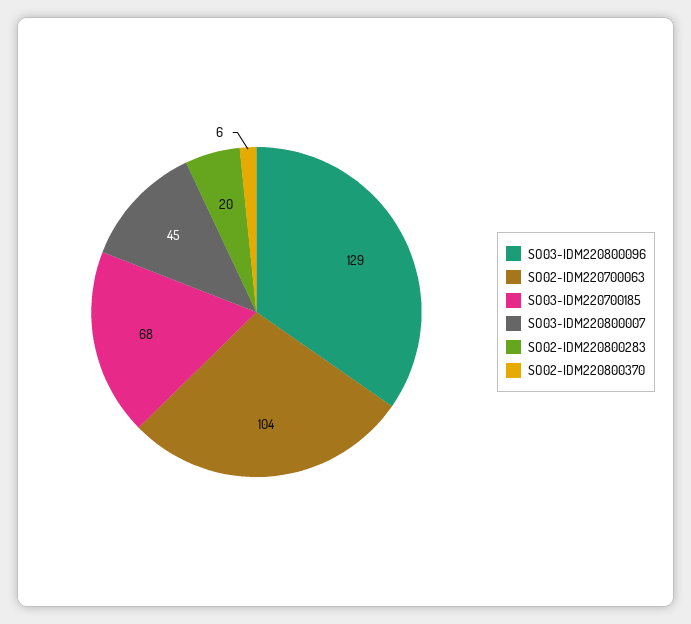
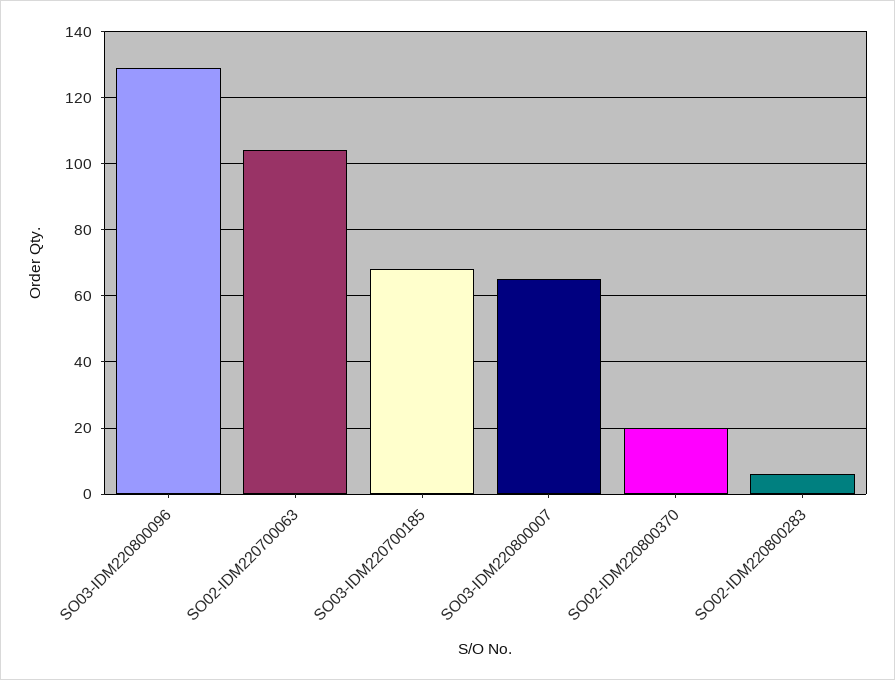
  {
    "SO03-IDM220800096": 129,
    "SO02-IDM220700063": 104,
    "SO03-IDM220700185": 68,
-   "SO03-IDM220800007": 45,
+   "SO03-IDM220800007": 65,
-   "SO02-IDM220800283": 20,
+   "SO02-IDM220800283": 5,
-   "SO02-IDM220800370": 6
+   "SO02-IDM220800370": 20
  }

